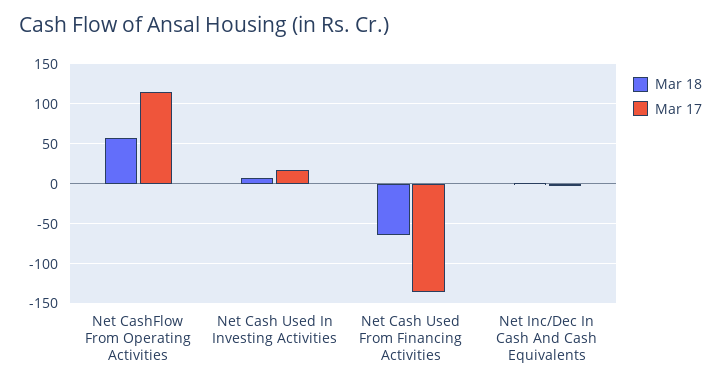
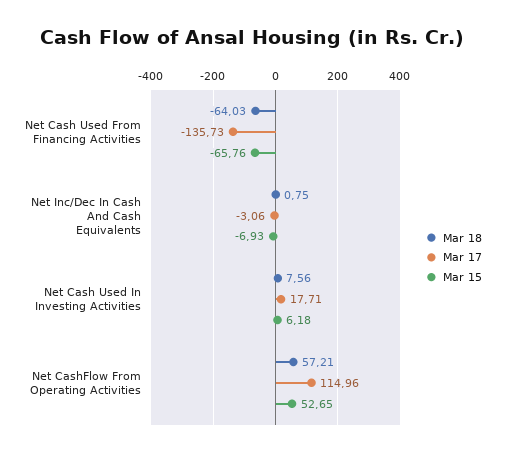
  {
    "Mar 18": {
      "Net CashFlow From Operating Activities": 57.21,
      "Net Cash Used In Investing Activities": 7.56,
      "Net Cash Used From Financing Activities": -64.03,
      "Net Inc/Dec In Cash And Cash Equivalents": 0.75
    },
    "Mar 17": {
      "Net CashFlow From Operating Activities": 114.96,
      "Net Cash Used In Investing Activities": 17.71,
      "Net Cash Used From Financing Activities": -135.73,
      "Net Inc/Dec In Cash And Cash Equivalents": -3.06
-   }
+   },
+   "Mar 15": {
+     "Net Cash Used From Financing Activities": -65.76,
+     "Net Inc/Dec In Cash And Cash Equivalents": -6.93,
+     "Net Cash Used In Investing Activities": 6.18,
+     "Net CashFlow From Operating Activities": 52.65
+   }
  }

